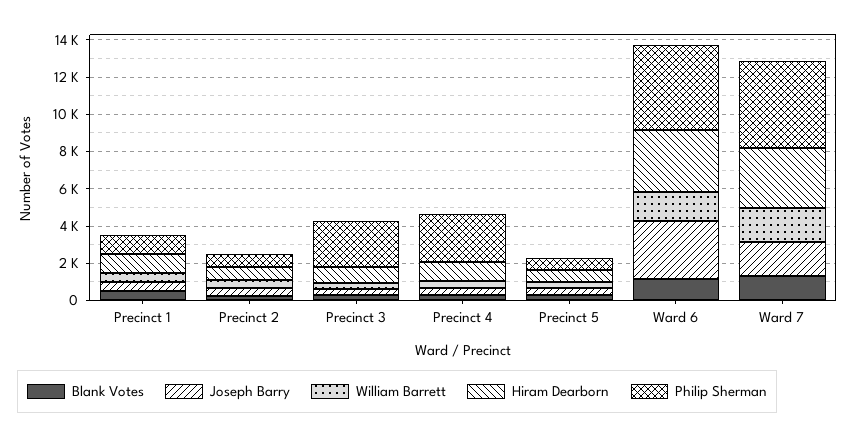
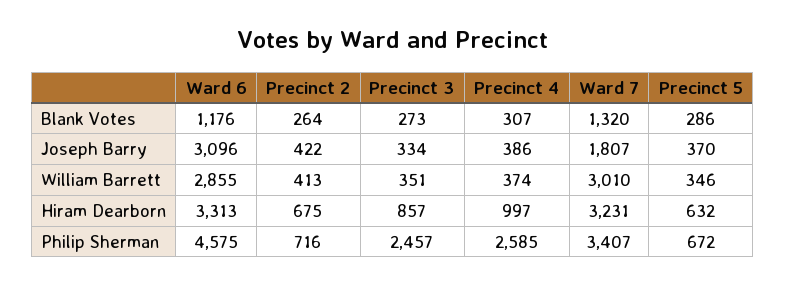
  {
    "Blank Votes": {
-     "Precinct 1": 500,
      "Precinct 2": 264,
      "Precinct 3": 273,
      "Precinct 4": 307,
      "Precinct 5": 286,
      "Ward 6": 1176,
      "Ward 7": 1320
    },
    "Joseph Barry": {
-     "Precinct 1": 500,
      "Precinct 2": 422,
      "Precinct 3": 334,
      "Precinct 4": 386,
      "Precinct 5": 370,
      "Ward 6": 3096,
      "Ward 7": 1807
    },
    "William Barrett": {
-     "Precinct 1": 500,
      "Precinct 2": 413,
      "Precinct 3": 351,
      "Precinct 4": 374,
      "Precinct 5": 346,
-     "Ward 6": 1500,
+     "Ward 6": 2855,
-     "Ward 7": 2000
+     "Ward 7": 3010
    },
    "Hiram Dearborn": {
-     "Precinct 1": 1000,
      "Precinct 2": 675,
      "Precinct 3": 857,
      "Precinct 4": 997,
      "Precinct 5": 632,
      "Ward 6": 3313,
      "Ward 7": 3231
    },
    "Philip Sherman": {
-     "Precinct 1": 1000,
      "Precinct 2": 716,
      "Precinct 3": 2457,
      "Precinct 4": 2585,
      "Precinct 5": 672,
      "Ward 6": 4575,
-     "Ward 7": 4500
+     "Ward 7": 3407
    }
  }

